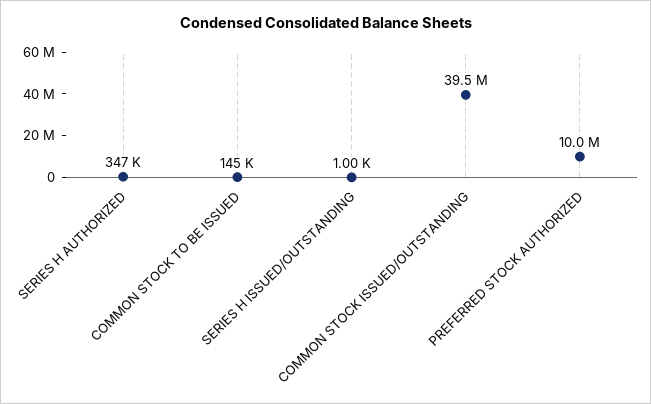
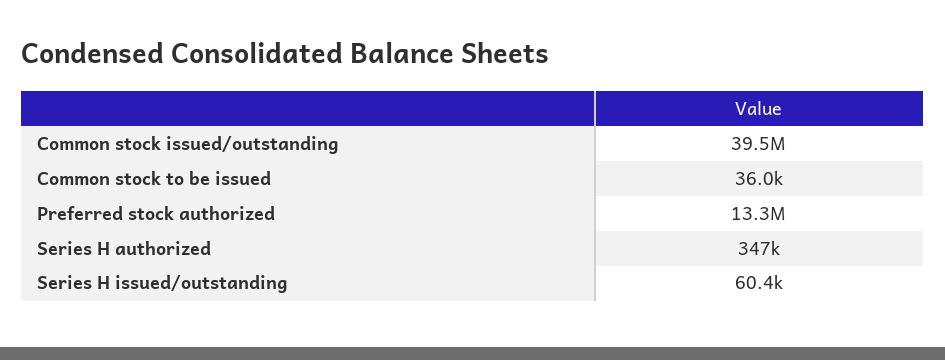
  {
    "SERIES H AUTHORIZED": 347000,
-   "COMMON STOCK TO BE ISSUED": 145000,
+   "COMMON STOCK TO BE ISSUED": 36000,
-   "SERIES H ISSUED/OUTSTANDING": 1000,
+   "SERIES H ISSUED/OUTSTANDING": 60400,
    "COMMON STOCK ISSUED/OUTSTANDING": 39500000,
-   "PREFERRED STOCK AUTHORIZED": 10000000
+   "PREFERRED STOCK AUTHORIZED": 13300000
  }

